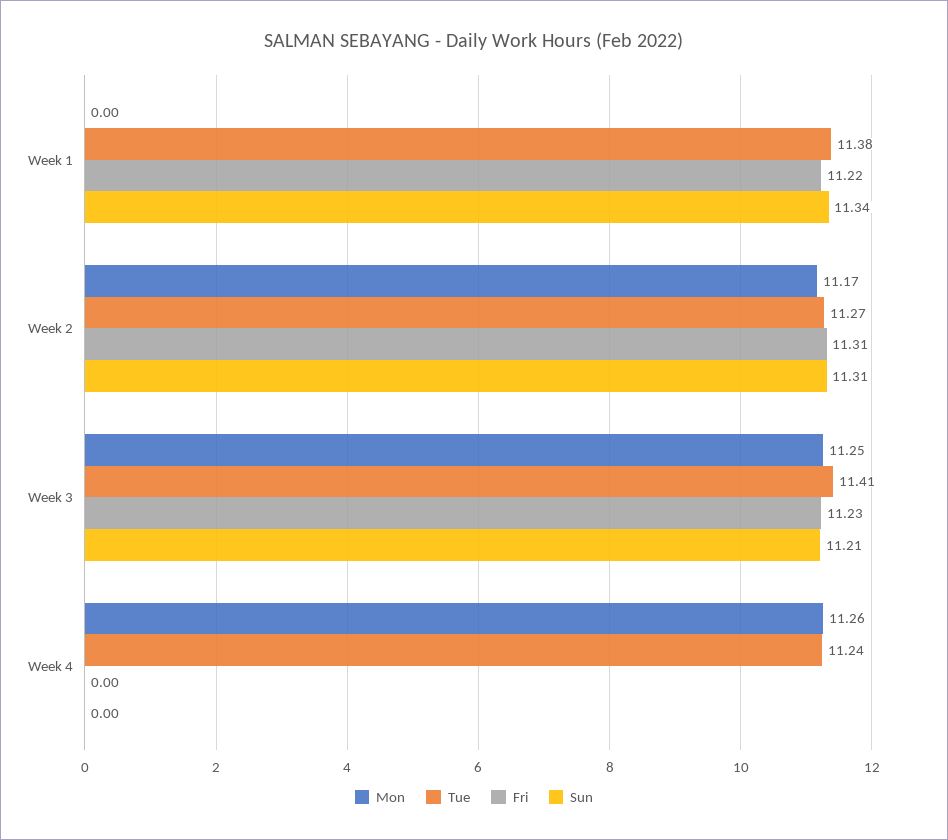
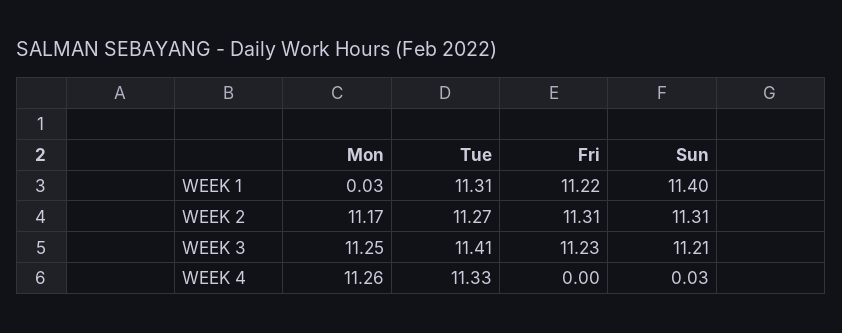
  {
    "Mon": {
-     "Week 1": 0,
+     "Week 1": 0.03,
      "Week 2": 11.17,
      "Week 3": 11.25,
      "Week 4": 11.26
    },
    "Tue": {
-     "Week 1": 11.38,
+     "Week 1": 11.31,
      "Week 2": 11.27,
      "Week 3": 11.41,
-     "Week 4": 11.24
+     "Week 4": 11.33
    },
    "Fri": {
      "Week 1": 11.22,
      "Week 2": 11.31,
      "Week 3": 11.23,
      "Week 4": 0
    },
    "Sun": {
-     "Week 1": 11.34,
+     "Week 1": 11.4,
      "Week 2": 11.31,
      "Week 3": 11.21,
-     "Week 4": 0
+     "Week 4": 0.03
    }
  }

